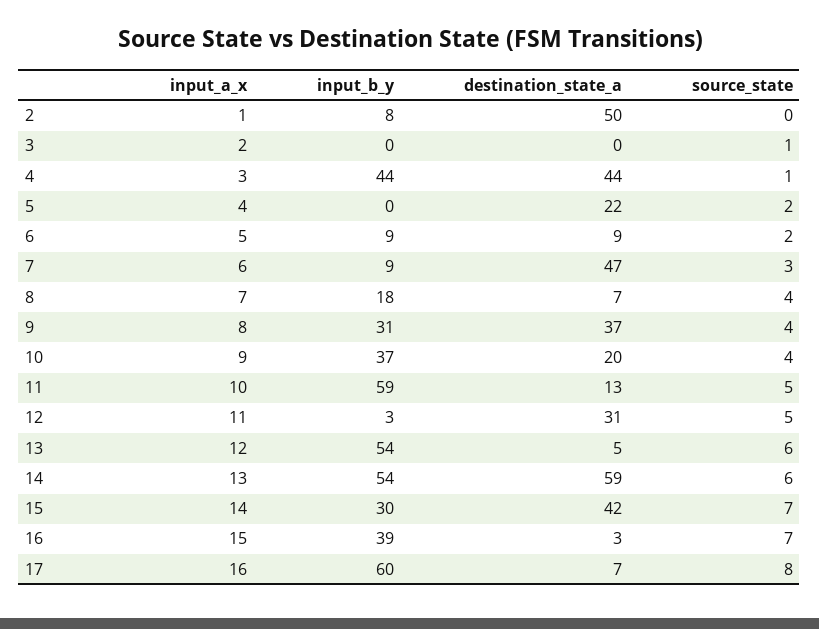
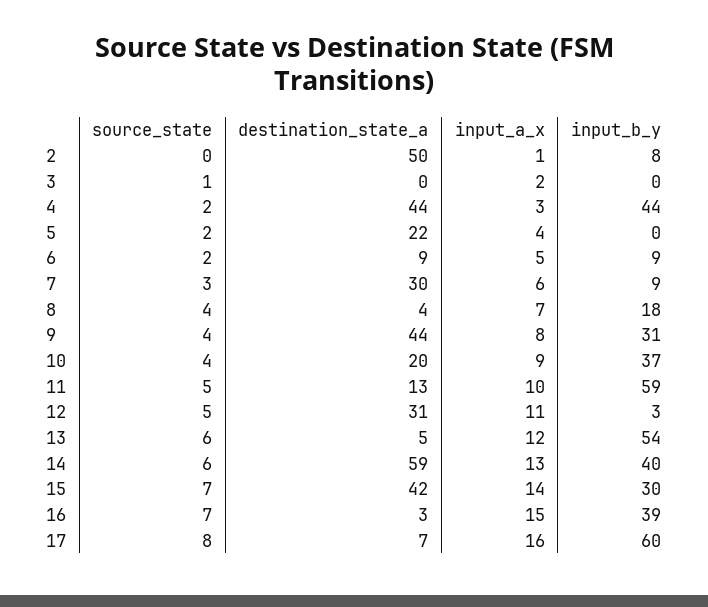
  {
    "input_a_x": {
      "2": 1,
      "3": 2,
      "4": 3,
      "5": 4,
      "6": 5,
      "7": 6,
      "8": 7,
      "9": 8,
      "10": 9,
      "11": 10,
      "12": 11,
      "13": 12,
      "14": 13,
      "15": 14,
      "16": 15,
      "17": 16
    },
    "input_b_y": {
      "2": 8,
      "3": 0,
      "4": 44,
      "5": 0,
      "6": 9,
      "7": 9,
      "8": 18,
      "9": 31,
      "10": 37,
      "11": 59,
      "12": 3,
      "13": 54,
-     "14": 54,
+     "14": 40,
      "15": 30,
      "16": 39,
      "17": 60
    },
    "destination_state_a": {
      "2": 50,
      "3": 0,
      "4": 44,
      "5": 22,
      "6": 9,
-     "7": 47,
+     "7": 30,
-     "8": 7,
+     "8": 4,
-     "9": 37,
+     "9": 44,
      "10": 20,
      "11": 13,
      "12": 31,
      "13": 5,
      "14": 59,
      "15": 42,
      "16": 3,
      "17": 7
    },
    "source_state": {
      "2": 0,
      "3": 1,
-     "4": 1,
+     "4": 2,
      "5": 2,
      "6": 2,
      "7": 3,
      "8": 4,
      "9": 4,
      "10": 4,
      "11": 5,
      "12": 5,
      "13": 6,
      "14": 6,
      "15": 7,
      "16": 7,
      "17": 8
    }
  }

